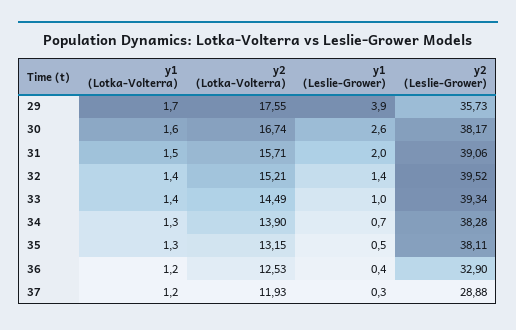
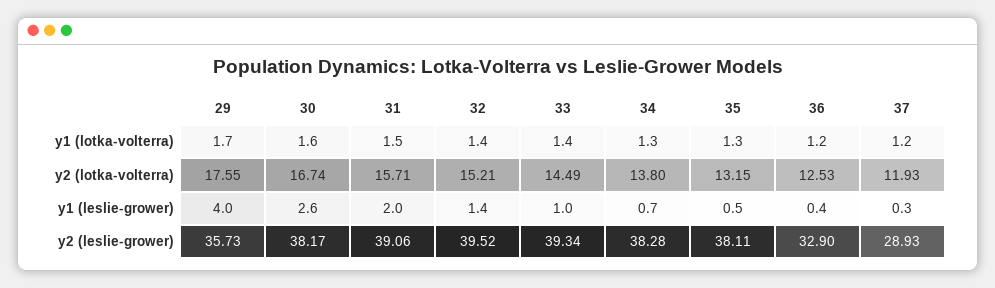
  {
    "y1 (Lotka-Volterra)": {
      "29": 1.7,
      "30": 1.6,
      "31": 1.5,
      "32": 1.4,
      "33": 1.4,
      "34": 1.3,
      "35": 1.3,
      "36": 1.2,
      "37": 1.2
    },
    "y2 (Lotka-Volterra)": {
      "29": 17.55,
      "30": 16.74,
      "31": 15.71,
      "32": 15.21,
      "33": 14.49,
-     "34": 13.9,
+     "34": 13.8,
      "35": 13.15,
      "36": 12.53,
      "37": 11.93
    },
    "y1 (Leslie-Grower)": {
-     "29": 3.9,
+     "29": 4,
      "30": 2.6,
      "31": 2,
      "32": 1.4,
      "33": 1,
      "34": 0.7,
      "35": 0.5,
      "36": 0.4,
      "37": 0.3
    },
    "y2 (Leslie-Grower)": {
      "29": 35.73,
      "30": 38.17,
      "31": 39.06,
      "32": 39.52,
      "33": 39.34,
      "34": 38.28,
      "35": 38.11,
      "36": 32.9,
-     "37": 28.88
+     "37": 28.93
    }
  }

